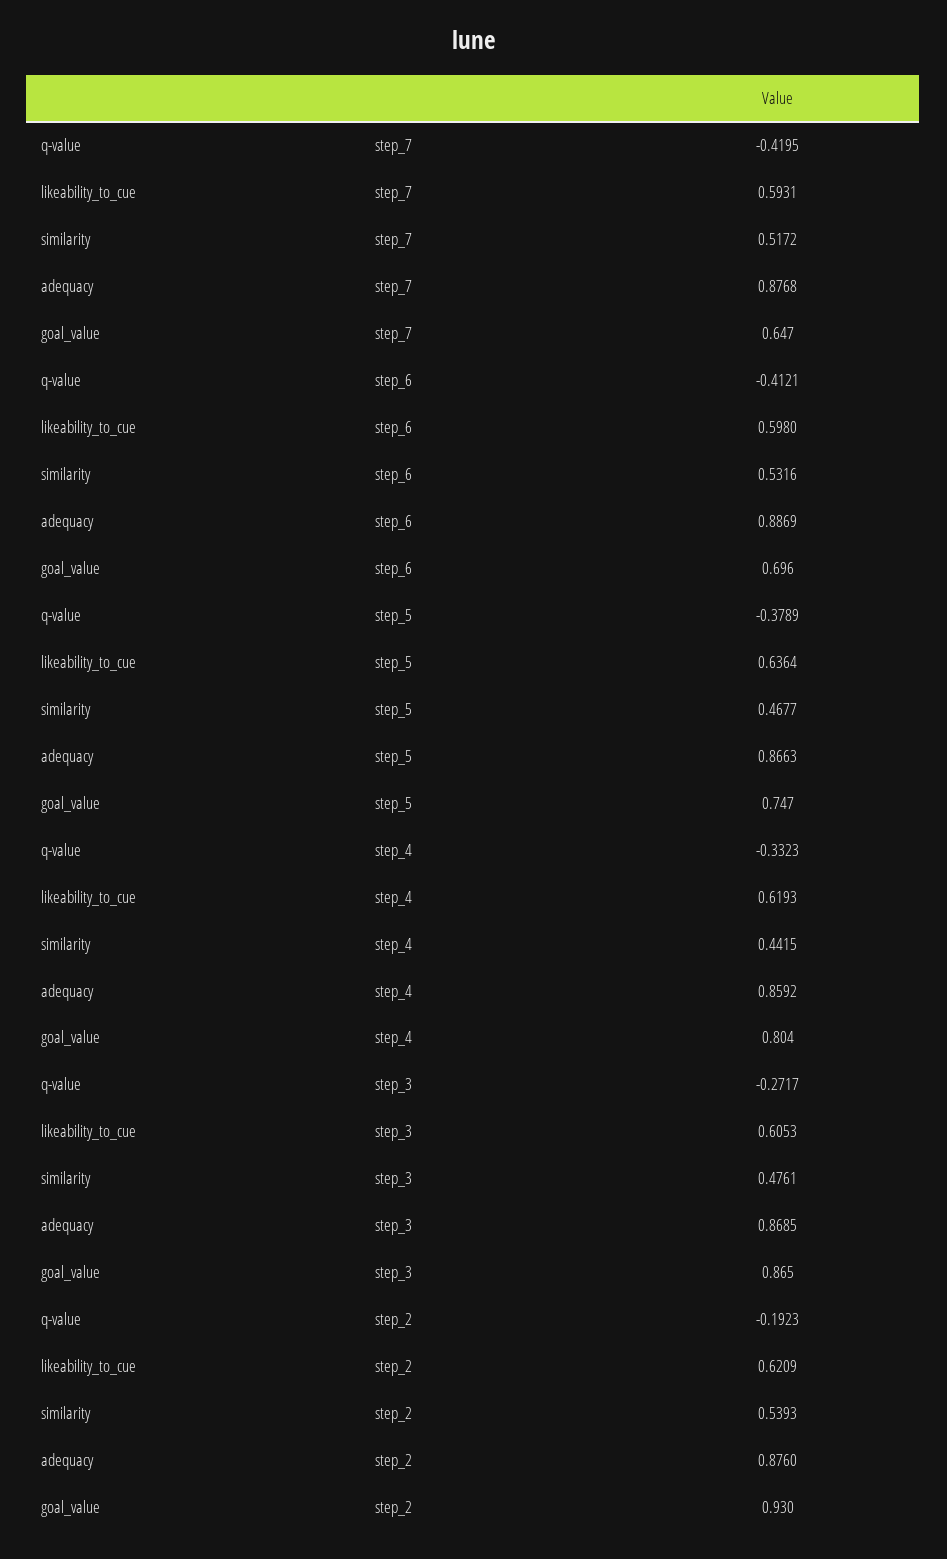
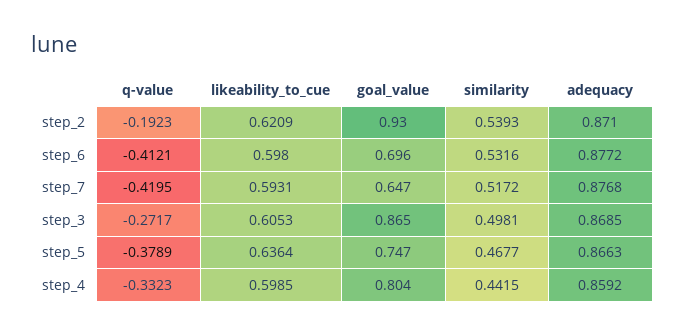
  {
    "q-value": {
      "step_7": -0.4195,
      "step_6": -0.4121,
      "step_5": -0.3789,
      "step_4": -0.3323,
      "step_3": -0.2717,
      "step_2": -0.1923
    },
    "likeability_to_cue": {
      "step_7": 0.5931,
      "step_6": 0.598,
      "step_5": 0.6364,
-     "step_4": 0.6193,
+     "step_4": 0.5985,
      "step_3": 0.6053,
      "step_2": 0.6209
    },
    "similarity": {
      "step_7": 0.5172,
      "step_6": 0.5316,
      "step_5": 0.4677,
      "step_4": 0.4415,
-     "step_3": 0.4761,
+     "step_3": 0.4981,
      "step_2": 0.5393
    },
    "adequacy": {
      "step_7": 0.8768,
-     "step_6": 0.8869,
+     "step_6": 0.8772,
      "step_5": 0.8663,
      "step_4": 0.8592,
      "step_3": 0.8685,
-     "step_2": 0.876
+     "step_2": 0.871
    },
    "goal_value": {
      "step_7": 0.647,
      "step_6": 0.696,
      "step_5": 0.747,
      "step_4": 0.804,
      "step_3": 0.865,
      "step_2": 0.93
    }
  }

